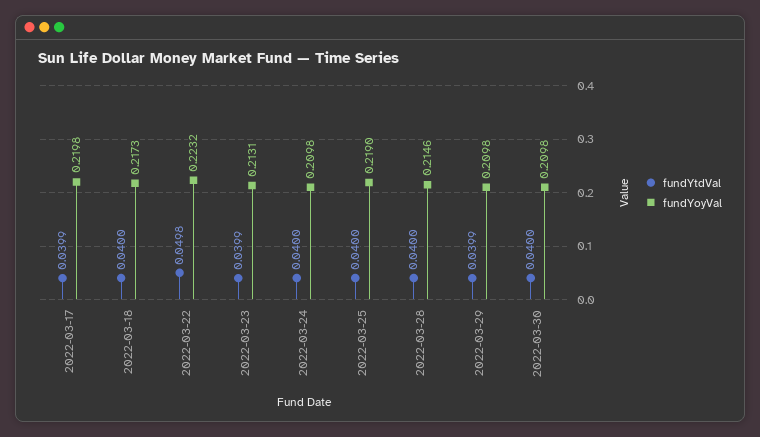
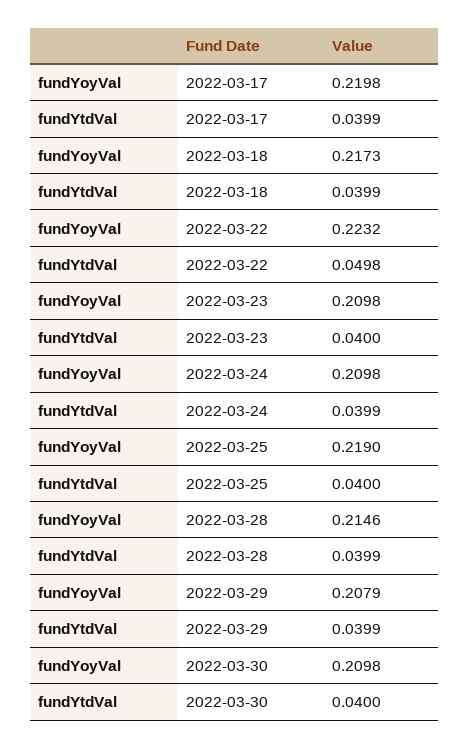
  {
    "fundYtdVal": {
      "2022-03-17": 0.0399,
-     "2022-03-18": 0.04,
+     "2022-03-18": 0.0399,
      "2022-03-22": 0.0498,
-     "2022-03-23": 0.0399,
+     "2022-03-23": 0.04,
-     "2022-03-24": 0.04,
+     "2022-03-24": 0.0399,
      "2022-03-25": 0.04,
-     "2022-03-28": 0.04,
+     "2022-03-28": 0.0399,
      "2022-03-29": 0.0399,
      "2022-03-30": 0.04
    },
    "fundYoyVal": {
      "2022-03-17": 0.2198,
      "2022-03-18": 0.2173,
      "2022-03-22": 0.2232,
-     "2022-03-23": 0.2131,
+     "2022-03-23": 0.2098,
      "2022-03-24": 0.2098,
      "2022-03-25": 0.219,
      "2022-03-28": 0.2146,
-     "2022-03-29": 0.2098,
+     "2022-03-29": 0.2079,
      "2022-03-30": 0.2098
    }
  }

